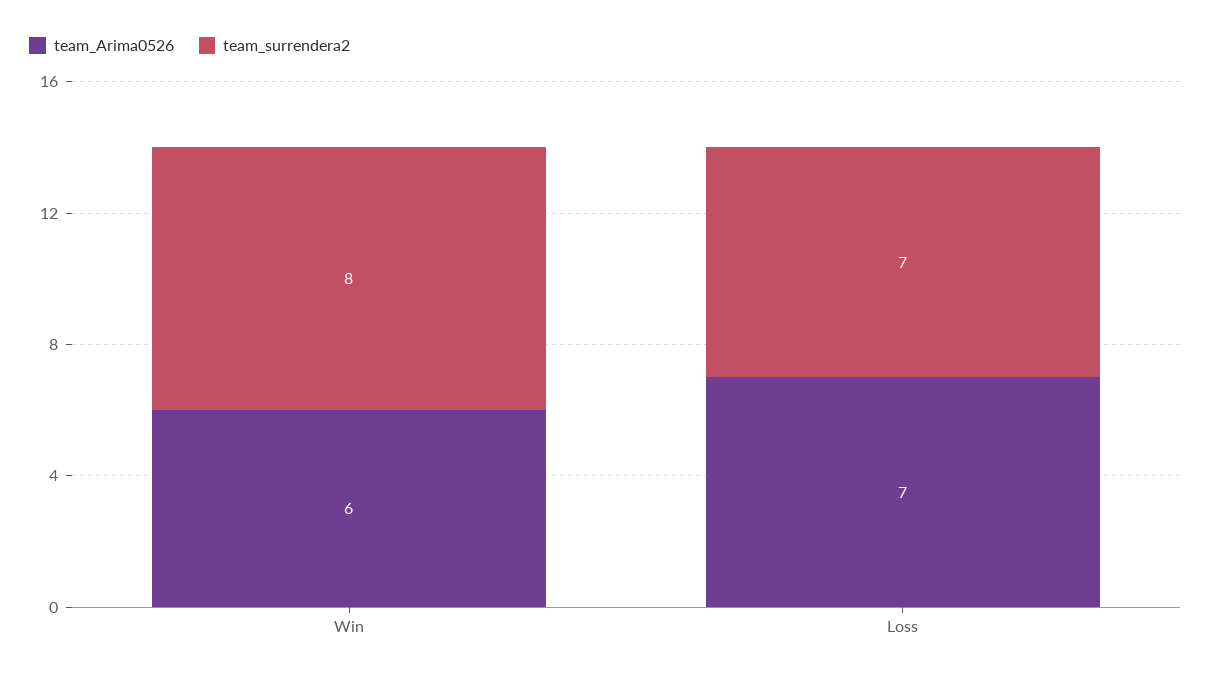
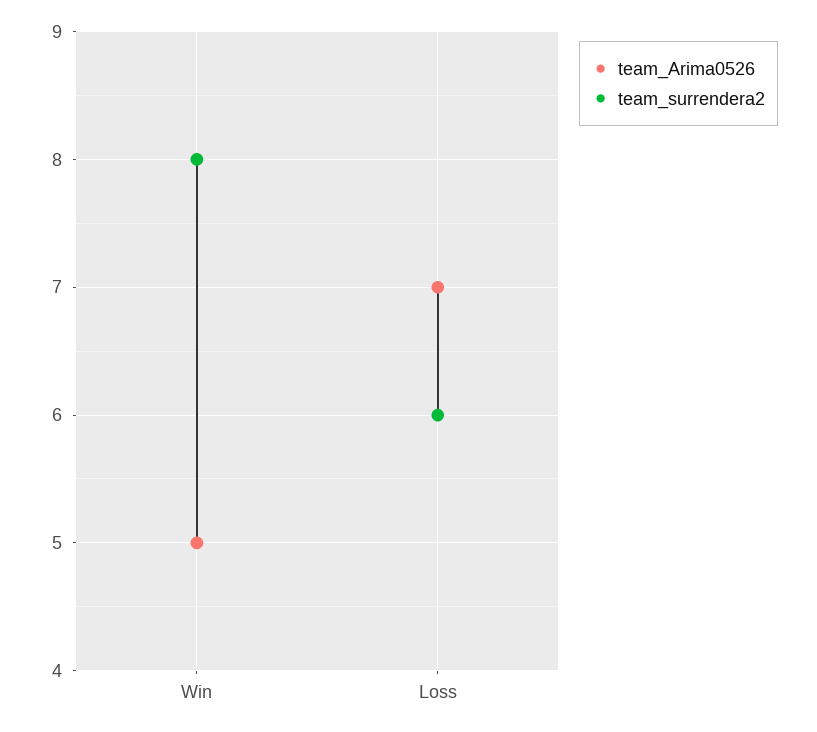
  {
    "team_Arima0526": {
-     "Win": 6,
+     "Win": 5,
      "Loss": 7
    },
    "team_surrendera2": {
      "Win": 8,
-     "Loss": 7
+     "Loss": 6
    }
  }

